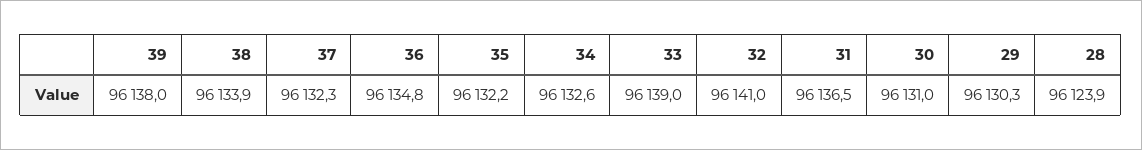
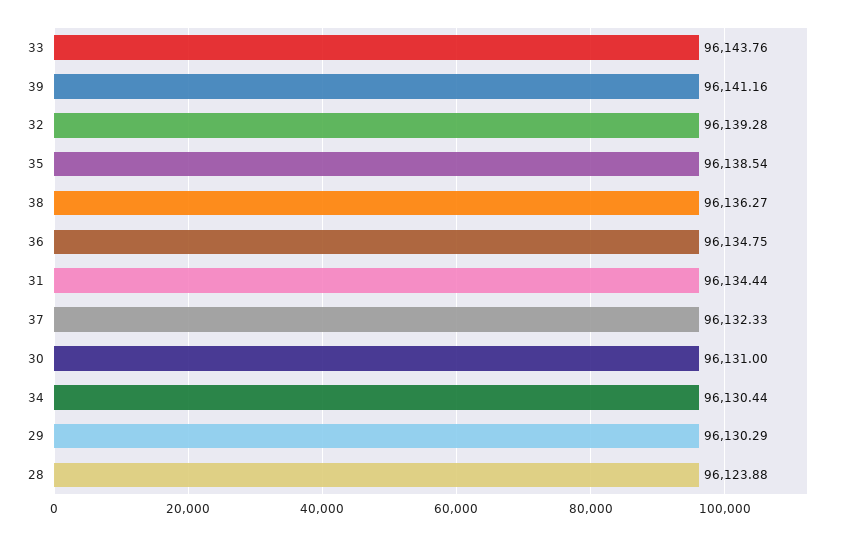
  {
-   "39": 96138,
+   "39": 96141.16,
-   "38": 96133.9,
+   "38": 96136.27,
    "37": 96132.33,
    "36": 96134.75,
-   "35": 96132.2,
+   "35": 96138.54,
-   "34": 96132.6,
+   "34": 96130.44,
-   "33": 96139,
+   "33": 96143.76,
-   "32": 96141,
+   "32": 96139.28,
-   "31": 96136.5,
+   "31": 96134.44,
    "30": 96131,
    "29": 96130.29,
    "28": 96123.88
  }

